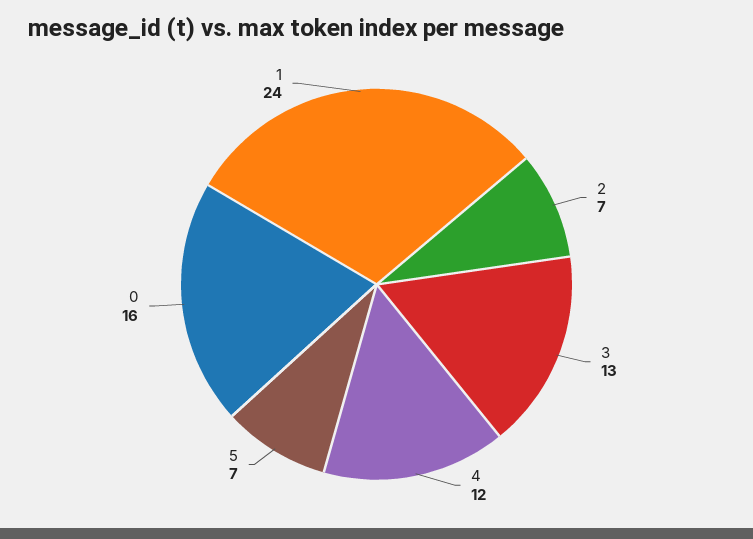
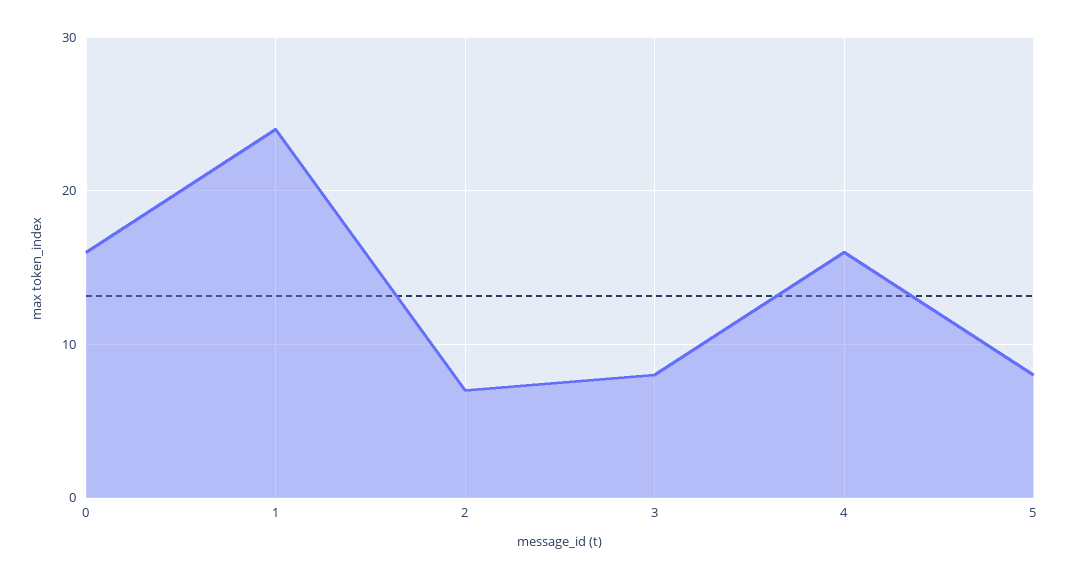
  {
    "2": 7,
-   "3": 13,
+   "3": 8,
-   "4": 12,
+   "4": 16,
-   "5": 7,
+   "5": 8,
    "0": 16,
    "1": 24
  }

